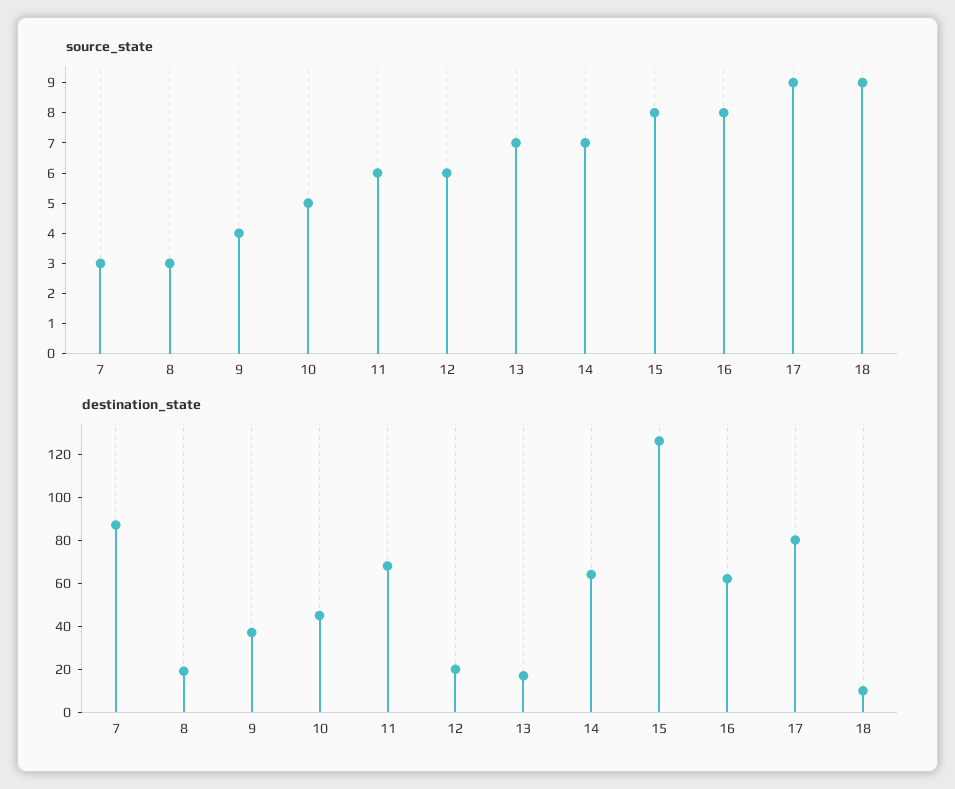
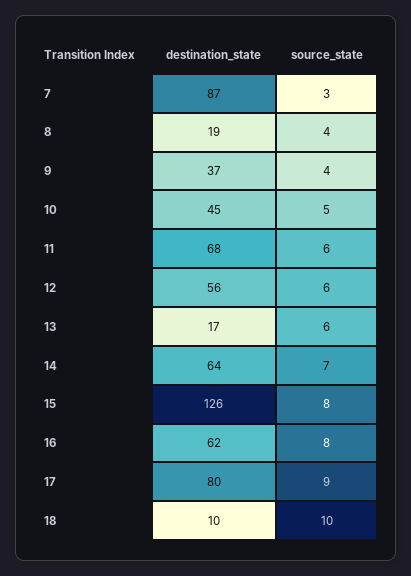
  {
    "source_state": {
      "7": 3,
-     "8": 3,
+     "8": 4,
      "9": 4,
      "10": 5,
      "11": 6,
      "12": 6,
-     "13": 7,
+     "13": 6,
      "14": 7,
      "15": 8,
      "16": 8,
      "17": 9,
-     "18": 9
+     "18": 10
    },
    "destination_state": {
      "7": 87,
      "8": 19,
      "9": 37,
      "10": 45,
      "11": 68,
-     "12": 20,
+     "12": 56,
      "13": 17,
      "14": 64,
      "15": 126,
      "16": 62,
      "17": 80,
      "18": 10
    }
  }

